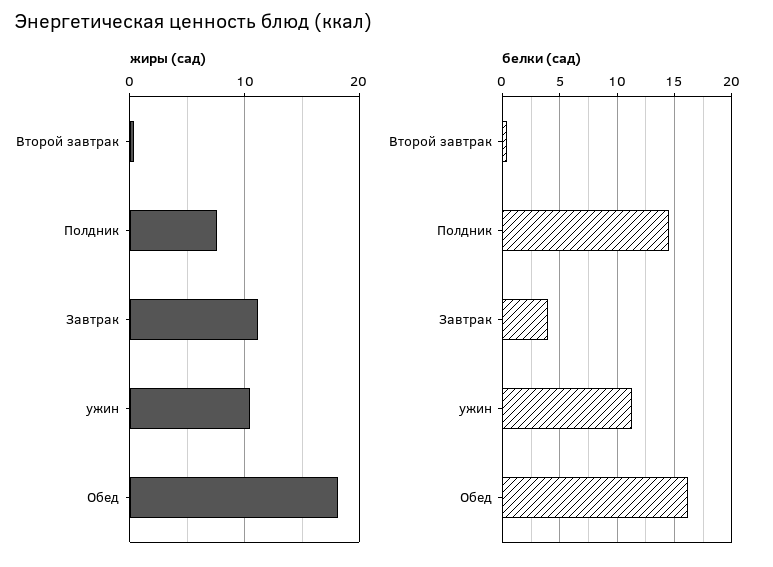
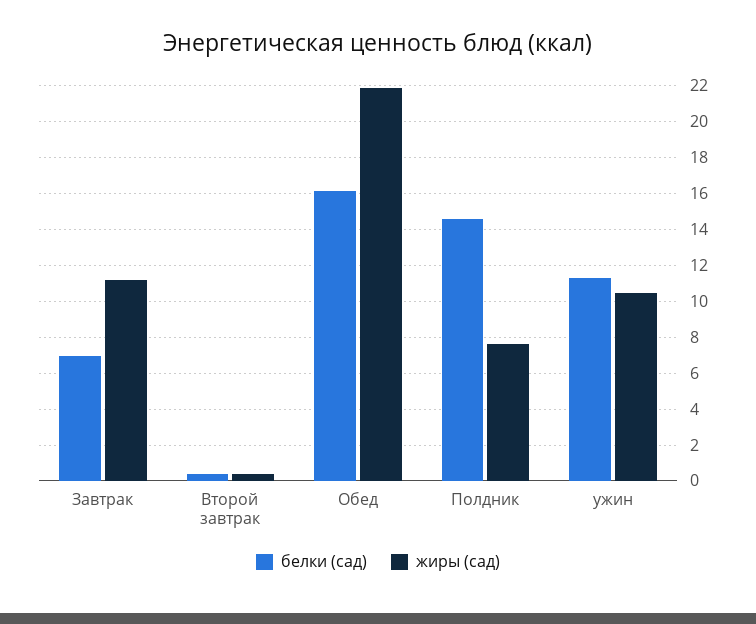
  {
    "жиры (сад)": {
      "Второй завтрак": 0.5,
      "Полдник": 7.5,
      "Завтрак": 11,
      "ужин": 10.5,
-     "Обед": 18
+     "Обед": 22
    },
    "белки (сад)": {
      "Второй завтрак": 0.5,
      "Полдник": 14.5,
-     "Завтрак": 4,
+     "Завтрак": 7,
      "ужин": 11.5,
      "Обед": 16
    }
  }

